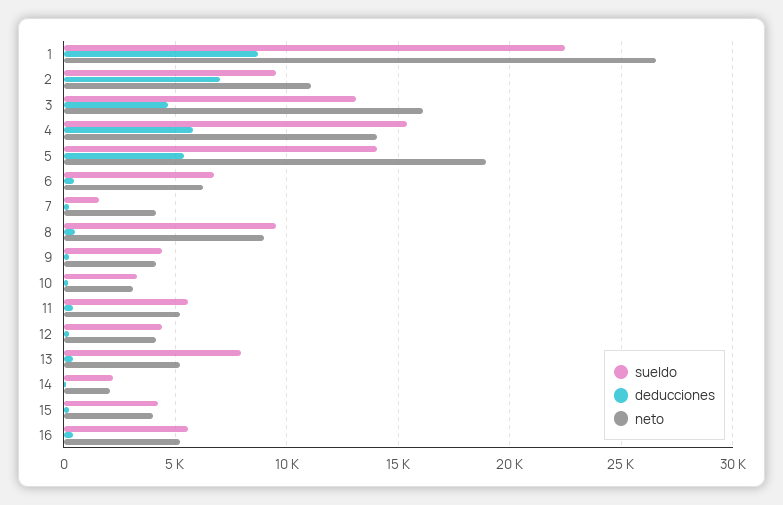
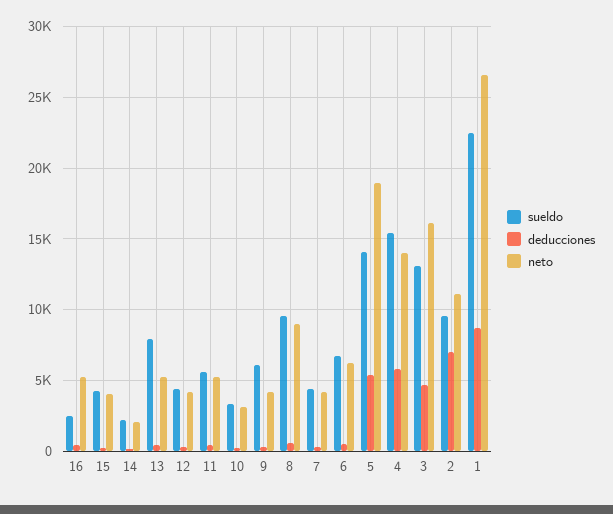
  {
    "sueldo": {
      "1": 22500,
      "2": 9500,
      "3": 13000,
      "4": 15500,
      "5": 14000,
      "6": 6500,
-     "7": 1500,
+     "7": 4500,
      "8": 9500,
-     "9": 4500,
+     "9": 6000,
      "10": 3500,
      "11": 5500,
      "12": 4500,
      "13": 8000,
      "14": 2000,
      "15": 4000,
-     "16": 5500
+     "16": 2500
    },
    "deducciones": {
      "1": 8500,
      "2": 7000,
      "3": 4500,
      "4": 6000,
      "5": 5500,
      "6": 500,
      "7": 500,
      "8": 500,
      "9": 500,
      "10": 0,
      "11": 500,
      "12": 500,
      "13": 500,
      "14": 0,
      "15": 0,
      "16": 500
    },
    "neto": {
      "1": 26500,
      "2": 11000,
      "3": 16000,
      "4": 14000,
      "5": 19000,
      "6": 6000,
      "7": 4000,
      "8": 9000,
      "9": 4000,
      "10": 3000,
      "11": 5000,
      "12": 4000,
      "13": 5000,
      "14": 2000,
      "15": 4000,
      "16": 5000
    }
  }

